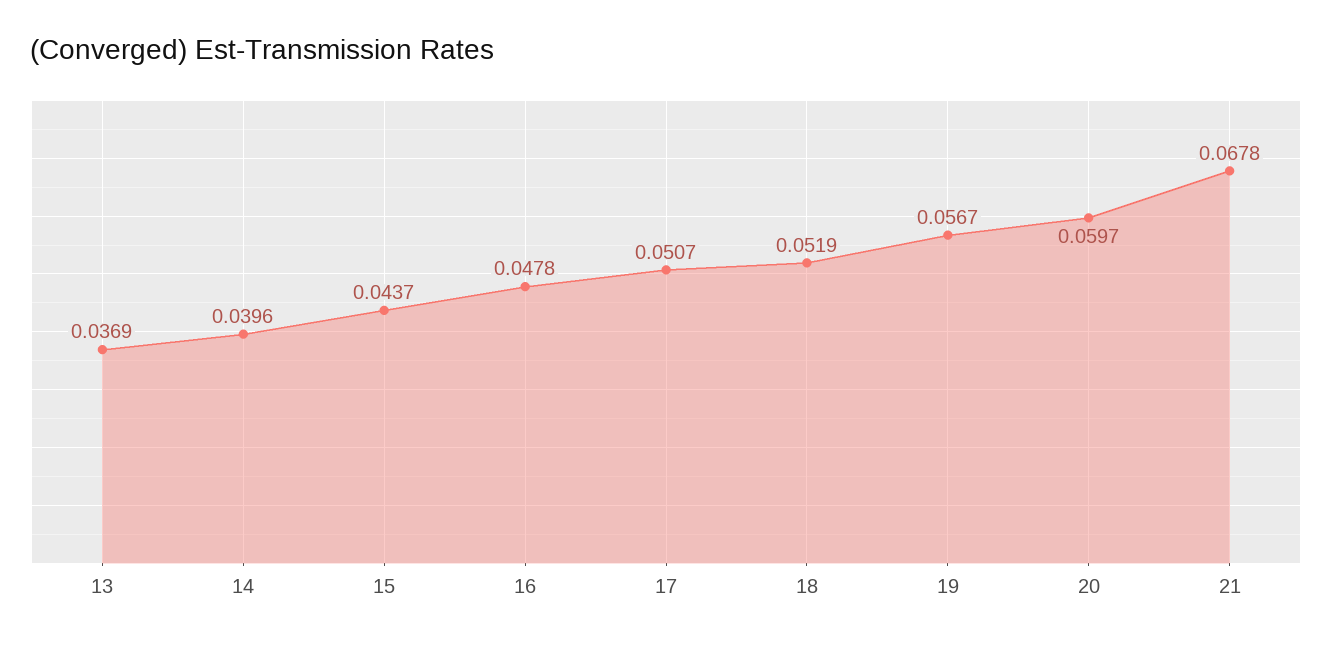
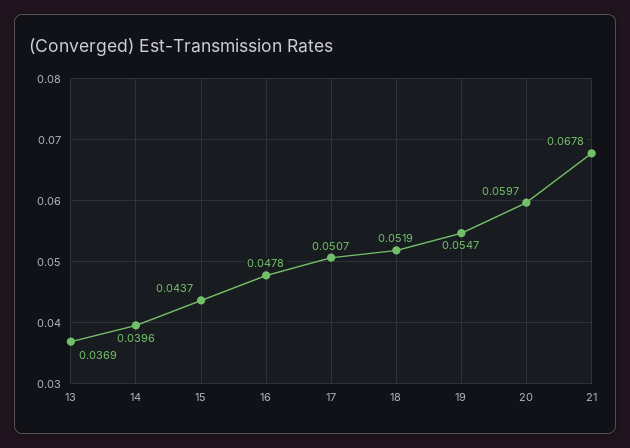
  {
    "13": 0.0369,
    "14": 0.0396,
    "15": 0.0437,
    "16": 0.0478,
    "17": 0.0507,
    "18": 0.0519,
-   "19": 0.0567,
+   "19": 0.0547,
    "20": 0.0597,
    "21": 0.0678
  }

